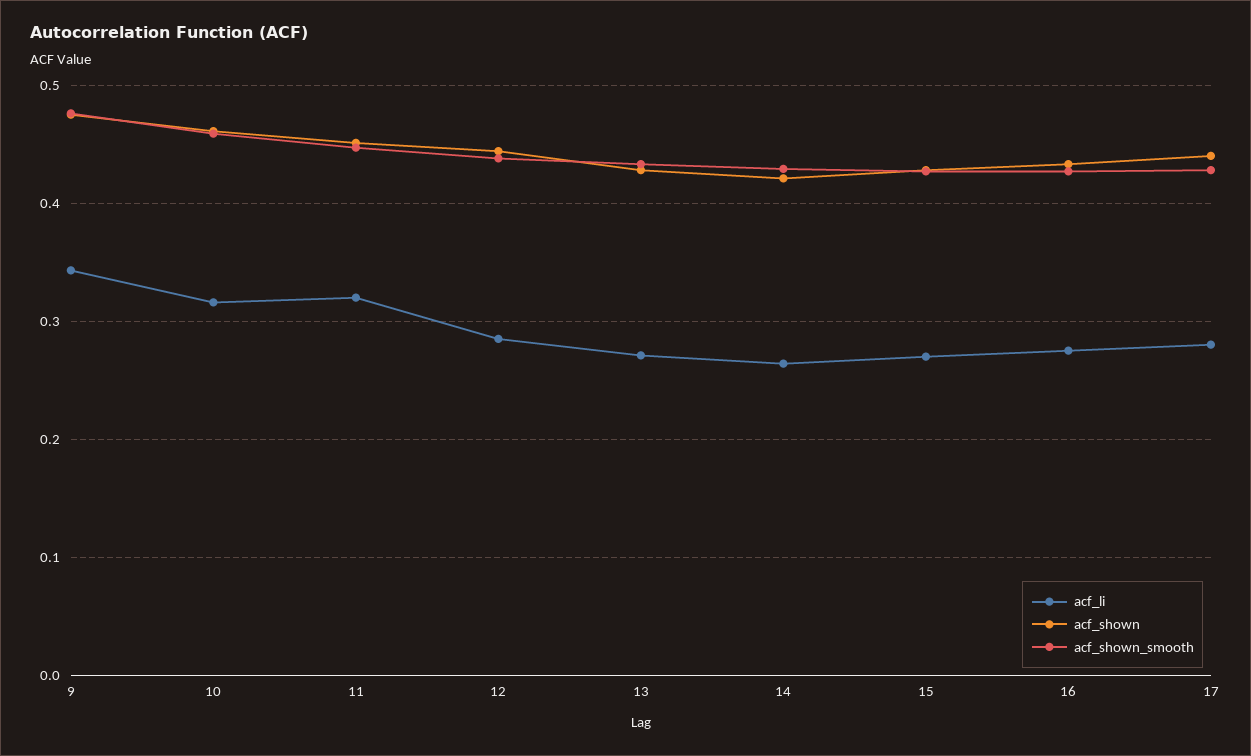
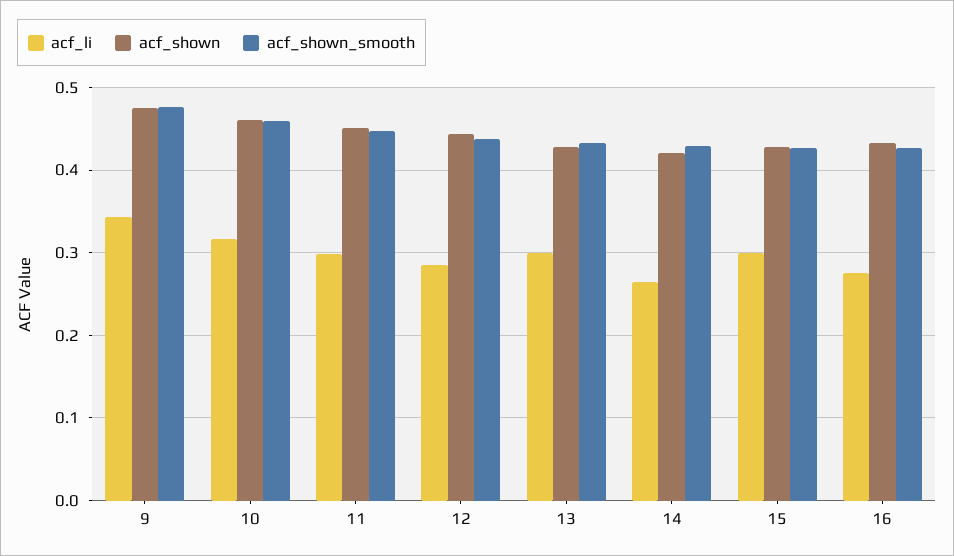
  {
    "acf_li": {
      "9": 0.34,
      "10": 0.32,
-     "11": 0.32,
+     "11": 0.3,
      "12": 0.29,
-     "13": 0.27,
+     "13": 0.3,
      "14": 0.26,
-     "15": 0.27,
+     "15": 0.3,
-     "16": 0.28,
+     "16": 0.28
-     "17": 0.28
    },
    "acf_shown": {
      "9": 0.48,
      "10": 0.46,
      "11": 0.45,
      "12": 0.44,
      "13": 0.43,
      "14": 0.42,
      "15": 0.43,
-     "16": 0.43,
+     "16": 0.43
-     "17": 0.44
    },
    "acf_shown_smooth": {
      "9": 0.48,
      "10": 0.46,
      "11": 0.45,
      "12": 0.44,
      "13": 0.43,
      "14": 0.43,
      "15": 0.43,
-     "16": 0.43,
+     "16": 0.43
-     "17": 0.43
    }
  }

